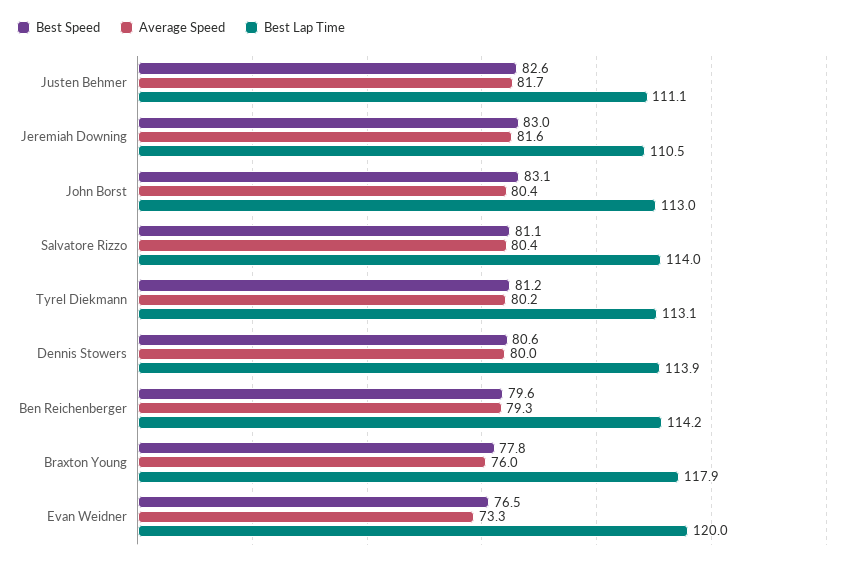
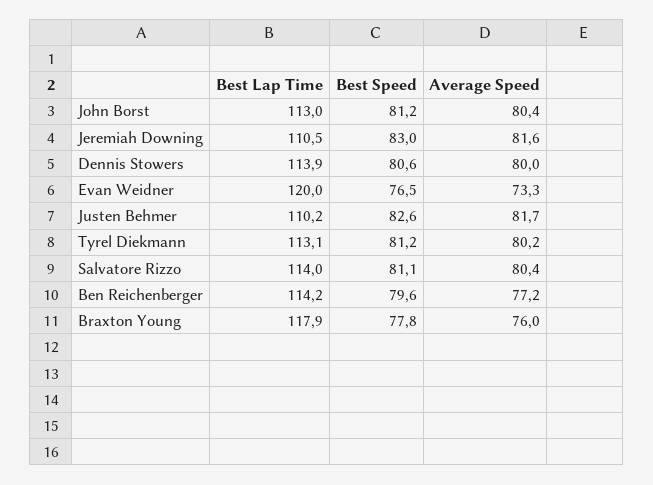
  {
    "Best Speed": {
      "Justen Behmer": 82.6,
      "Jeremiah Downing": 83,
-     "John Borst": 83.1,
+     "John Borst": 81.2,
      "Salvatore Rizzo": 81.1,
      "Tyrel Diekmann": 81.2,
      "Dennis Stowers": 80.6,
      "Ben Reichenberger": 79.6,
      "Braxton Young": 77.8,
      "Evan Weidner": 76.5
    },
    "Average Speed": {
      "Justen Behmer": 81.7,
      "Jeremiah Downing": 81.6,
      "John Borst": 80.4,
      "Salvatore Rizzo": 80.4,
      "Tyrel Diekmann": 80.2,
      "Dennis Stowers": 80,
-     "Ben Reichenberger": 79.3,
+     "Ben Reichenberger": 77.2,
      "Braxton Young": 76,
      "Evan Weidner": 73.3
    },
    "Best Lap Time": {
-     "Justen Behmer": 111.1,
+     "Justen Behmer": 110.2,
      "Jeremiah Downing": 110.5,
      "John Borst": 113,
      "Salvatore Rizzo": 114,
      "Tyrel Diekmann": 113.1,
      "Dennis Stowers": 113.9,
      "Ben Reichenberger": 114.2,
      "Braxton Young": 117.9,
      "Evan Weidner": 120
    }
  }

